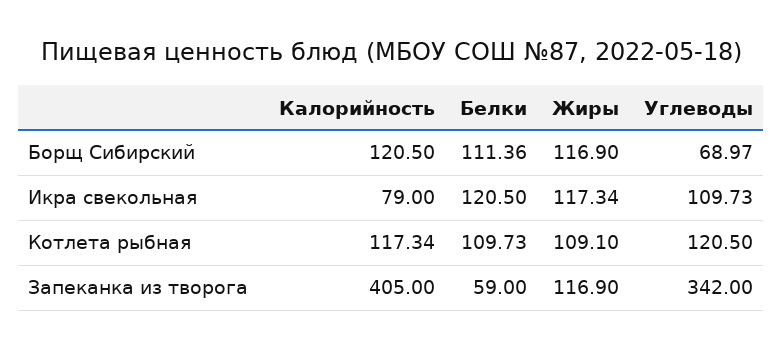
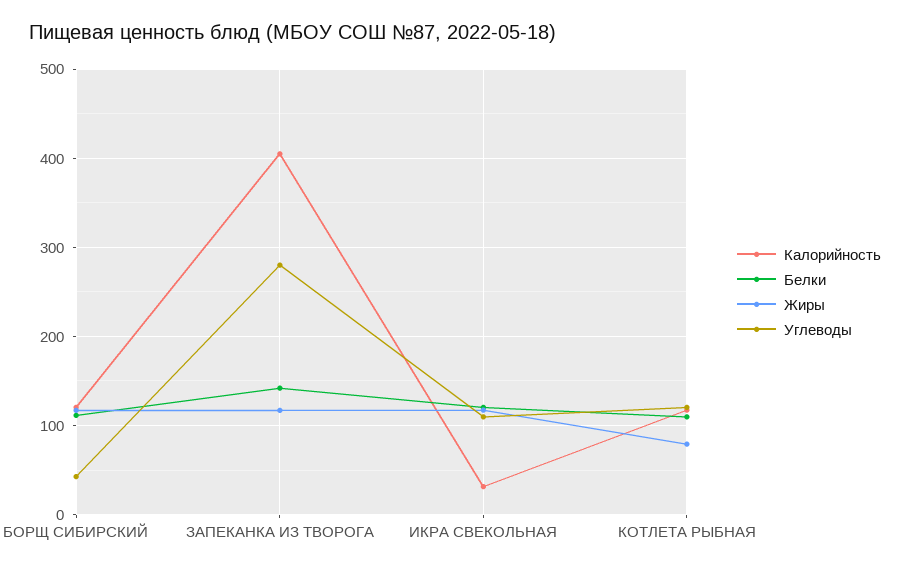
  {
    "Калорийность": {
      "Борщ Сибирский": 120.5,
-     "Икра свекольная": 79,
+     "Икра свекольная": 30,
      "Котлета рыбная": 117.34,
      "Запеканка из творога": 405
    },
    "Белки": {
      "Борщ Сибирский": 111.36,
      "Икра свекольная": 120.5,
      "Котлета рыбная": 109.73,
-     "Запеканка из творога": 59
+     "Запеканка из творога": 140
    },
    "Жиры": {
      "Борщ Сибирский": 116.9,
      "Икра свекольная": 117.34,
-     "Котлета рыбная": 109.1,
+     "Котлета рыбная": 80,
      "Запеканка из творога": 116.9
    },
    "Углеводы": {
-     "Борщ Сибирский": 68.97,
+     "Борщ Сибирский": 40,
      "Икра свекольная": 109.73,
      "Котлета рыбная": 120.5,
-     "Запеканка из творога": 342
+     "Запеканка из творога": 280
    }
  }

